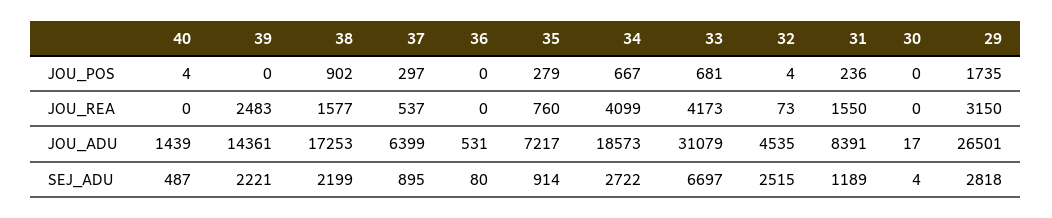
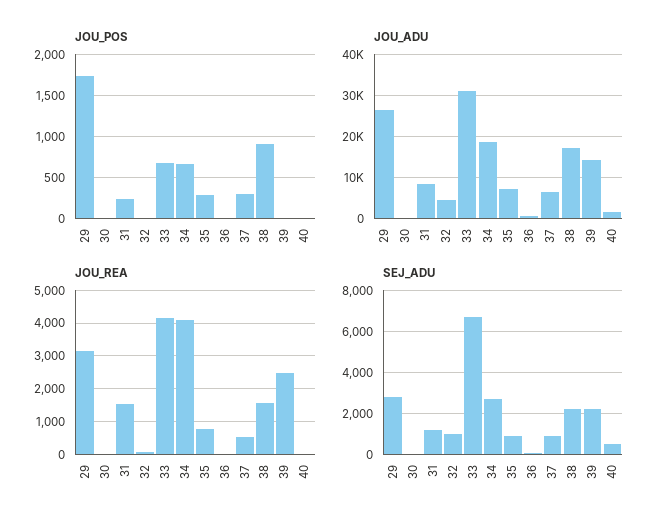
  {
    "JOU_POS": {
      "40": 4,
      "39": 0,
      "38": 902,
      "37": 297,
      "36": 0,
      "35": 279,
      "34": 667,
      "33": 681,
      "32": 4,
      "31": 236,
      "30": 0,
      "29": 1735
    },
    "JOU_REA": {
      "40": 0,
      "39": 2483,
      "38": 1577,
      "37": 537,
      "36": 0,
      "35": 760,
      "34": 4099,
      "33": 4173,
      "32": 73,
      "31": 1550,
      "30": 0,
      "29": 3150
    },
    "JOU_ADU": {
      "40": 1439,
      "39": 14361,
      "38": 17253,
      "37": 6399,
      "36": 531,
      "35": 7217,
      "34": 18573,
      "33": 31079,
      "32": 4535,
      "31": 8391,
      "30": 17,
      "29": 26501
    },
    "SEJ_ADU": {
      "40": 487,
      "39": 2221,
      "38": 2199,
      "37": 895,
      "36": 80,
      "35": 914,
      "34": 2722,
      "33": 6697,
-     "32": 2515,
+     "32": 1000,
      "31": 1189,
      "30": 4,
      "29": 2818
    }
  }

